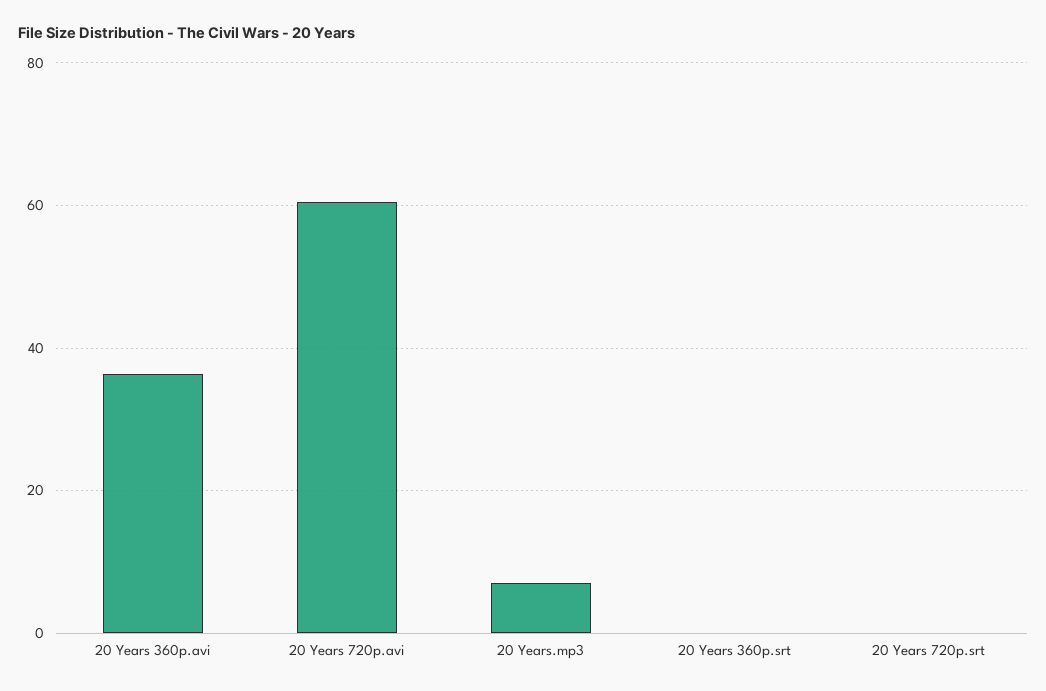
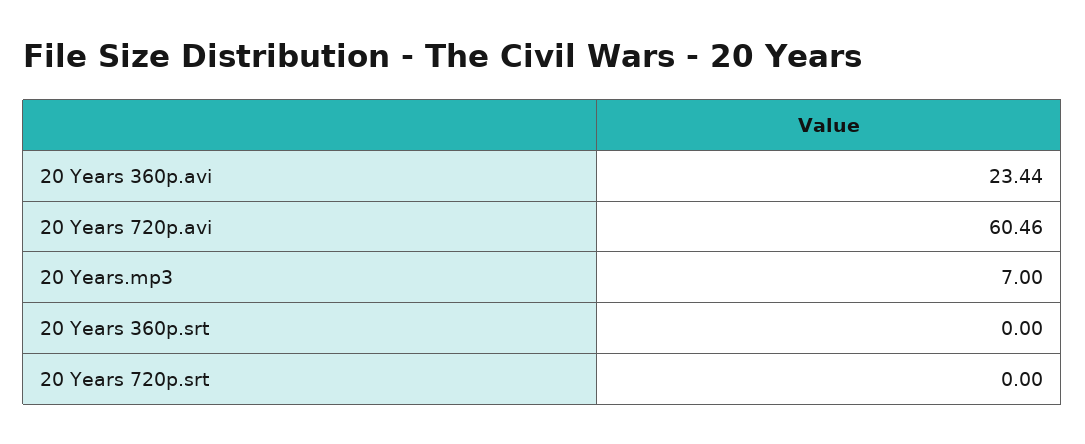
  {
-   "20 Years 360p.avi": 36,
+   "20 Years 360p.avi": 23.44,
    "20 Years 720p.avi": 60.46,
    "20 Years.mp3": 7,
    "20 Years 360p.srt": 0,
    "20 Years 720p.srt": 0
  }

